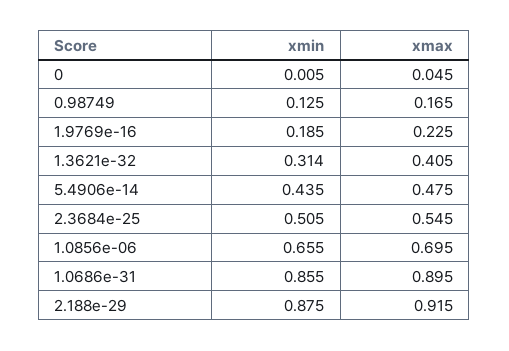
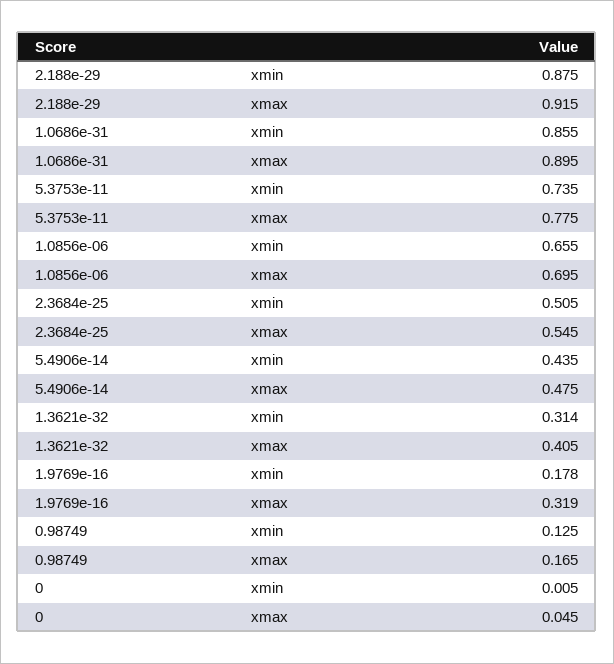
  {
    "xmin": {
      "0": 0.005,
      "0.98749": 0.125,
-     "1.9769e-16": 0.185,
+     "1.9769e-16": 0.178,
      "1.3621e-32": 0.314,
      "5.4906e-14": 0.435,
      "2.3684e-25": 0.505,
      "1.0856e-06": 0.655,
      "1.0686e-31": 0.855,
-     "2.188e-29": 0.875
+     "2.188e-29": 0.875,
+     "5.3753e-11": 0.735
    },
    "xmax": {
      "0": 0.045,
      "0.98749": 0.165,
-     "1.9769e-16": 0.225,
+     "1.9769e-16": 0.319,
      "1.3621e-32": 0.405,
      "5.4906e-14": 0.475,
      "2.3684e-25": 0.545,
      "1.0856e-06": 0.695,
      "1.0686e-31": 0.895,
-     "2.188e-29": 0.915
+     "2.188e-29": 0.915,
+     "5.3753e-11": 0.775
    }
  }

